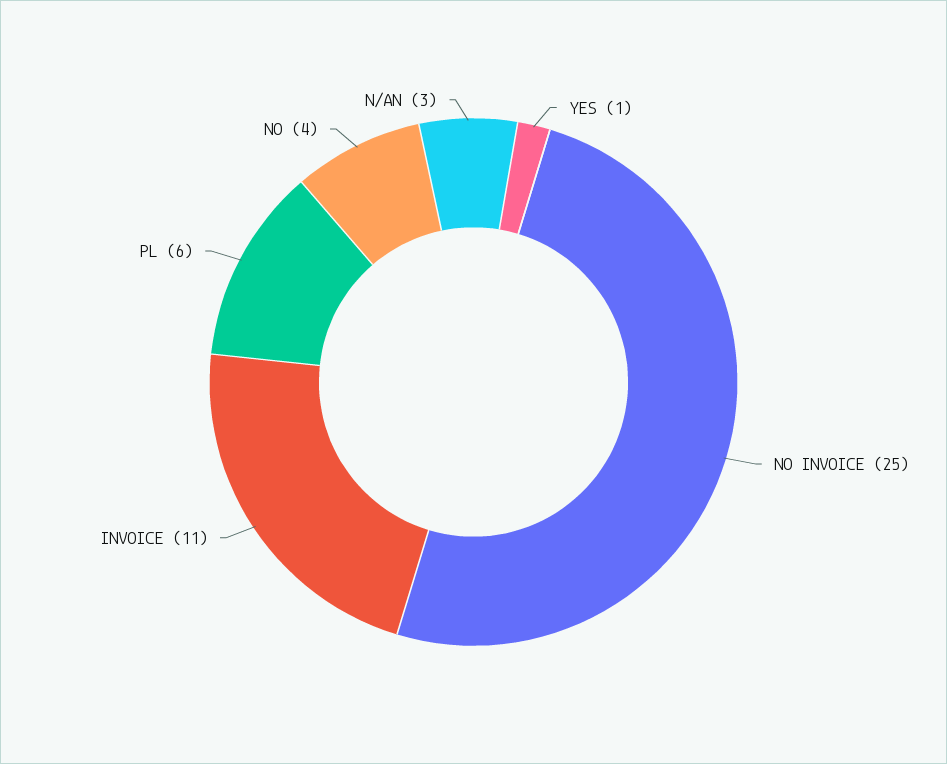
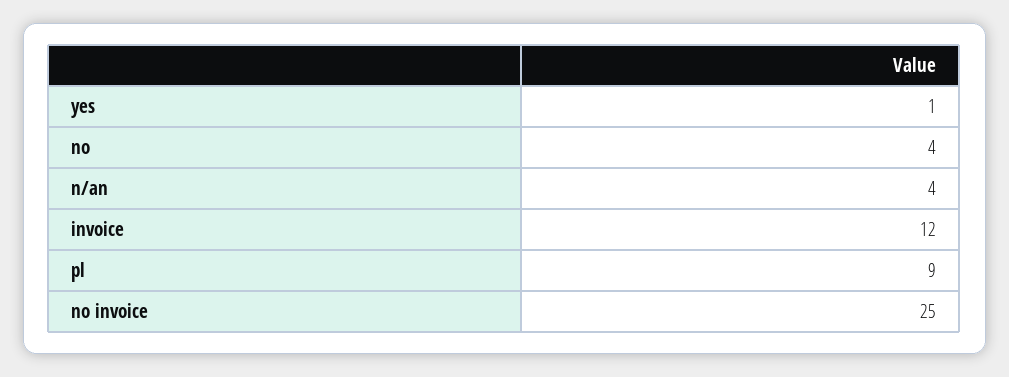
  {
    "YES": 1,
    "NO INVOICE": 25,
-   "INVOICE": 11,
+   "INVOICE": 12,
-   "PL": 6,
+   "PL": 9,
    "NO": 4,
-   "N/AN": 3
+   "N/AN": 4
  }

